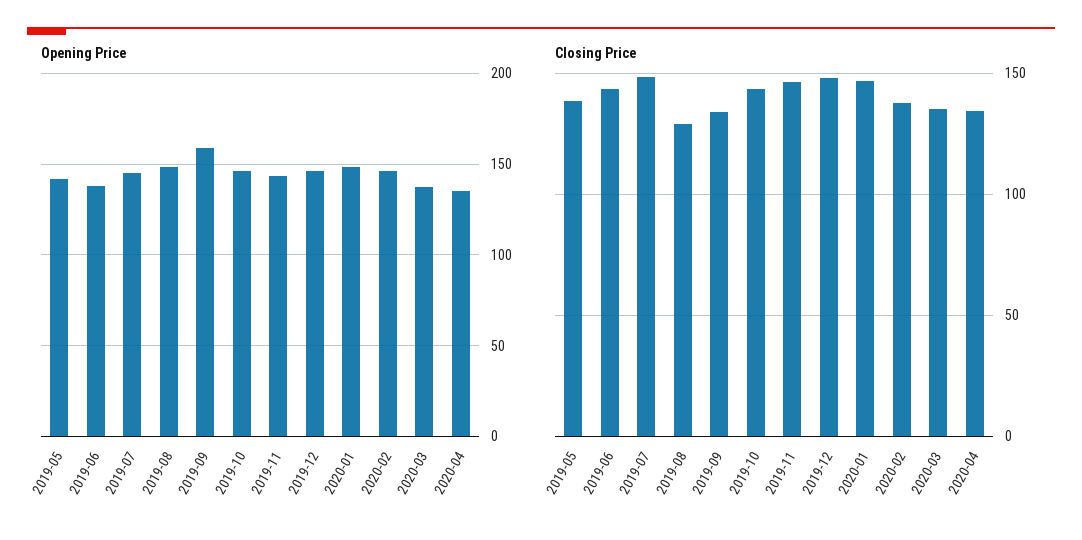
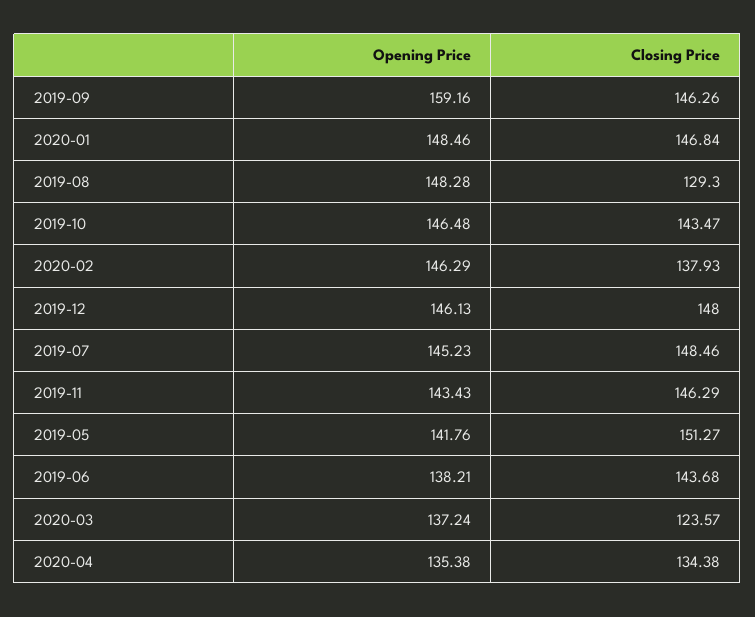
  {
    "Opening Price": {
      "2019-05": 141.76,
      "2019-06": 138.21,
      "2019-07": 145.23,
      "2019-08": 148.28,
      "2019-09": 159.16,
      "2019-10": 146.48,
      "2019-11": 143.43,
      "2019-12": 146.13,
      "2020-01": 148.46,
      "2020-02": 146.29,
      "2020-03": 137.24,
      "2020-04": 135.38
    },
    "Closing Price": {
-     "2019-05": 140,
+     "2019-05": 151.27,
      "2019-06": 143.68,
      "2019-07": 148.46,
      "2019-08": 129.3,
-     "2019-09": 135,
+     "2019-09": 146.26,
      "2019-10": 143.47,
      "2019-11": 146.29,
      "2019-12": 148,
      "2020-01": 146.84,
      "2020-02": 137.93,
-     "2020-03": 135,
+     "2020-03": 123.57,
      "2020-04": 134.38
    }
  }

